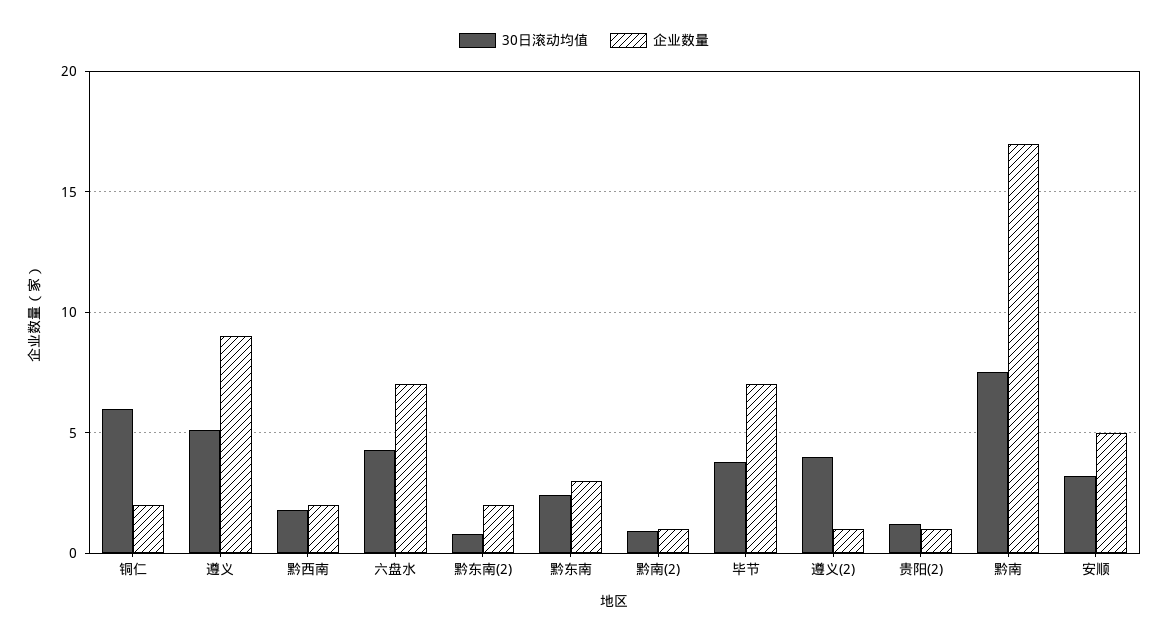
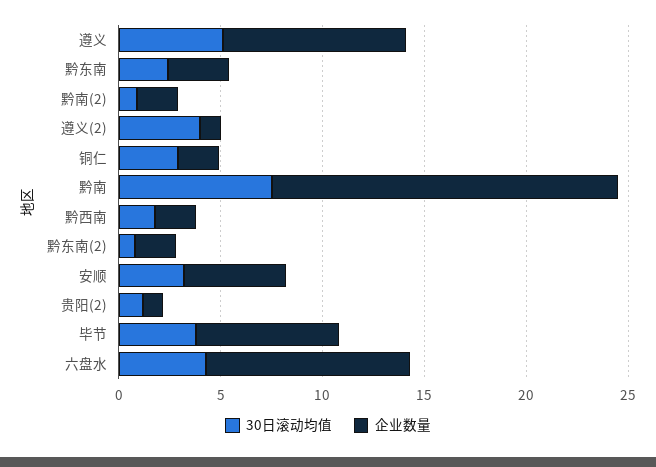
  {
    "30日滚动均值": {
-     "铜仁": 6,
+     "铜仁": 3,
      "遵义": 5,
      "黔西南": 2,
      "六盘水": 4.5,
      "黔东南(2)": 1,
      "黔东南": 2.5,
      "黔南(2)": 1,
      "毕节": 4,
      "遵义(2)": 4,
      "贵阳(2)": 1,
      "黔南": 7.5,
      "安顺": 3
    },
    "企业数量": {
      "铜仁": 2,
      "遵义": 9,
      "黔西南": 2,
-     "六盘水": 7,
+     "六盘水": 10,
      "黔东南(2)": 2,
      "黔东南": 3,
-     "黔南(2)": 1,
+     "黔南(2)": 2,
      "毕节": 7,
      "遵义(2)": 1,
      "贵阳(2)": 1,
      "黔南": 17,
      "安顺": 5
    }
  }

